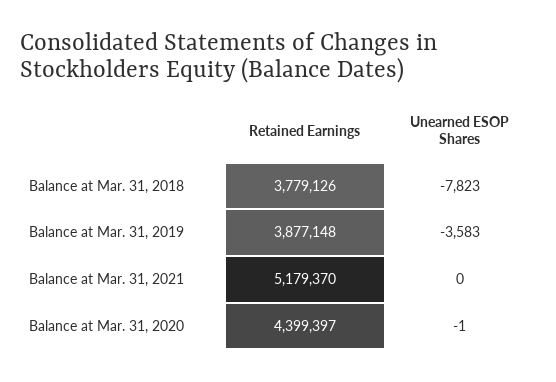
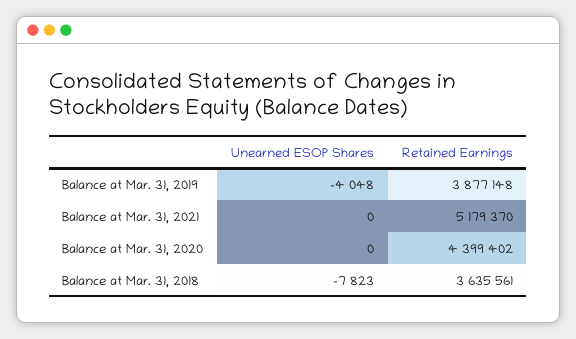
  {
    "Retained Earnings": {
-     "Balance at Mar. 31, 2018": 3779126,
+     "Balance at Mar. 31, 2018": 3635561,
      "Balance at Mar. 31, 2019": 3877148,
      "Balance at Mar. 31, 2021": 5179370,
-     "Balance at Mar. 31, 2020": 4399397
+     "Balance at Mar. 31, 2020": 4399402
    },
    "Unearned ESOP Shares": {
      "Balance at Mar. 31, 2018": -7823,
-     "Balance at Mar. 31, 2019": -3583,
+     "Balance at Mar. 31, 2019": -4048,
      "Balance at Mar. 31, 2021": 0,
-     "Balance at Mar. 31, 2020": -1
+     "Balance at Mar. 31, 2020": 0
    }
  }

